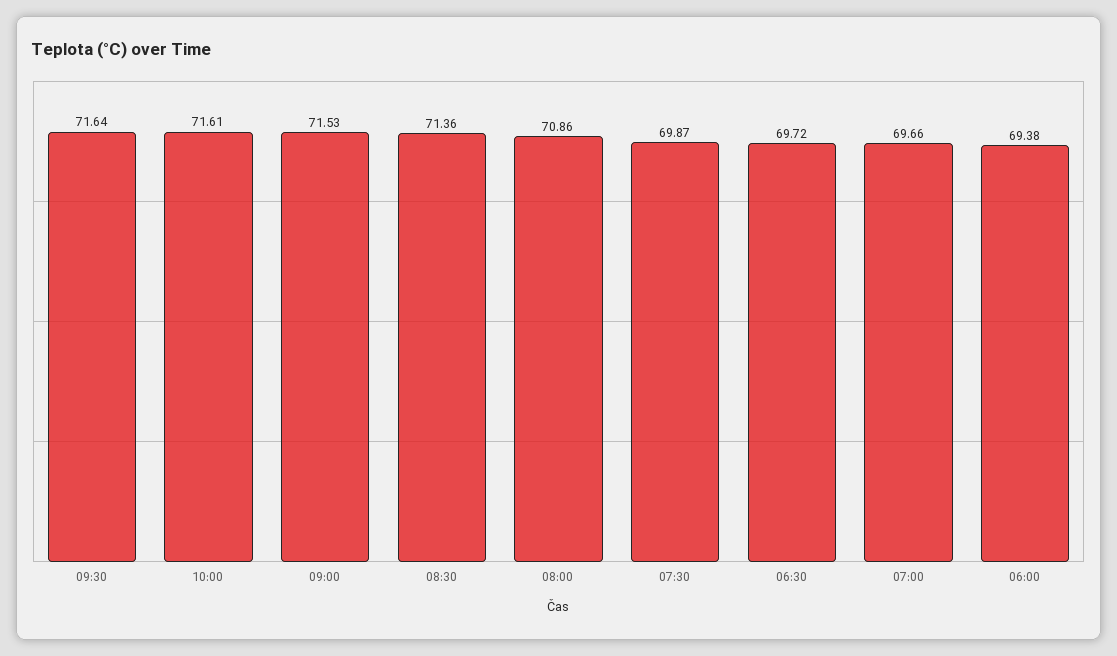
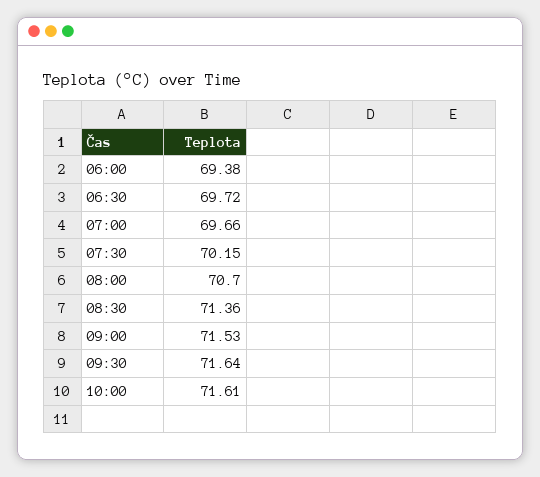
  {
    "09:30": 71.64,
    "10:00": 71.61,
    "09:00": 71.53,
    "08:30": 71.36,
-   "08:00": 70.86,
+   "08:00": 70.7,
-   "07:30": 69.87,
+   "07:30": 70.15,
    "06:30": 69.72,
    "07:00": 69.66,
    "06:00": 69.38
  }

